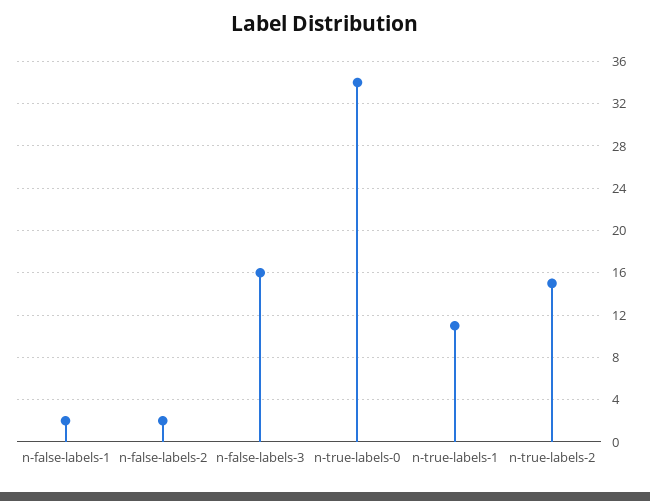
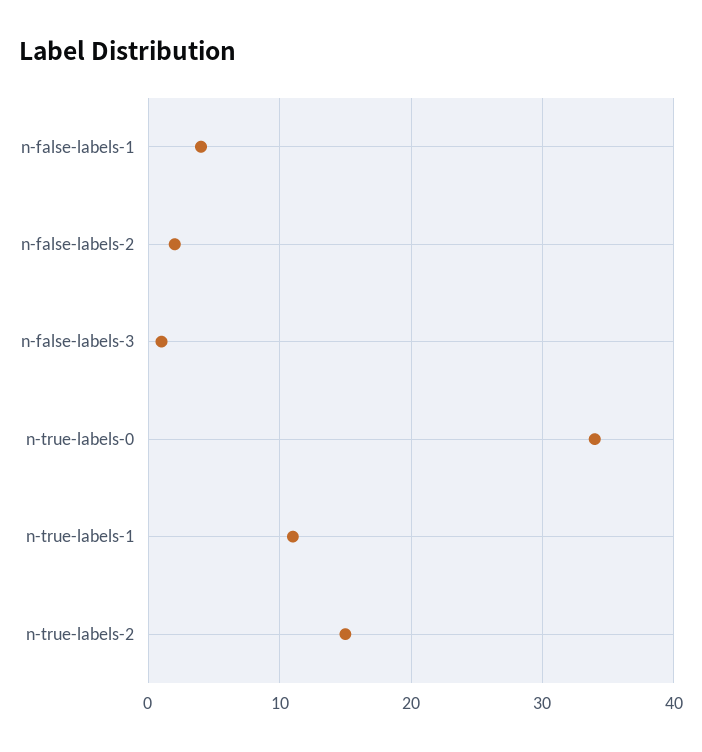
  {
-   "n-false-labels-1": 2,
+   "n-false-labels-1": 4,
    "n-false-labels-2": 2,
-   "n-false-labels-3": 16,
+   "n-false-labels-3": 1,
    "n-true-labels-0": 34,
    "n-true-labels-1": 11,
    "n-true-labels-2": 15
  }

